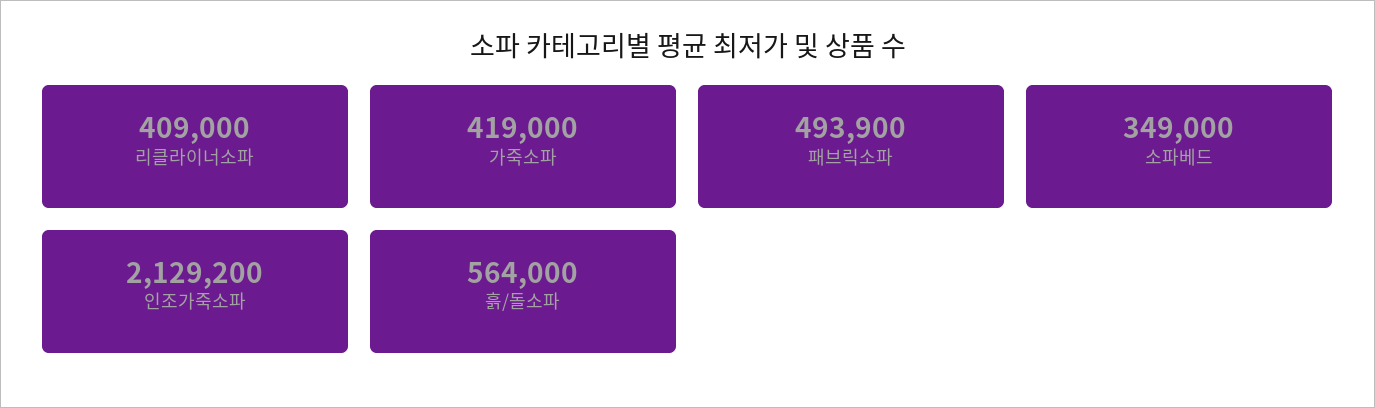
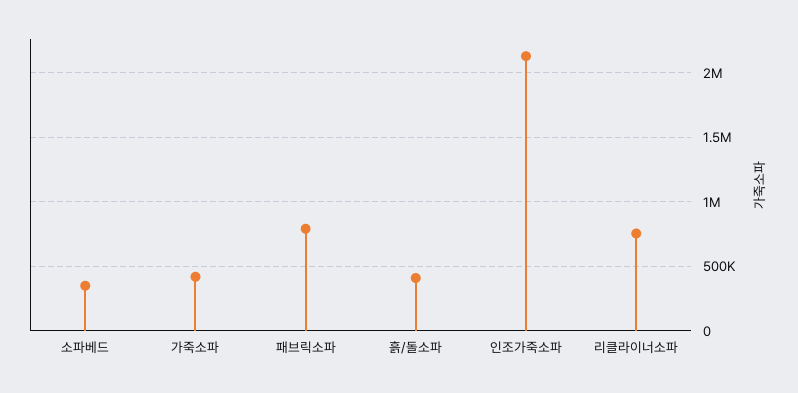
  {
-   "리클라이너소파": 409000,
+   "리클라이너소파": 750000,
    "가죽소파": 419000,
-   "패브릭소파": 493900,
+   "패브릭소파": 800000,
    "소파베드": 349000,
    "인조가죽소파": 2129200,
-   "흙/돌소파": 564000
+   "흙/돌소파": 400000
  }

